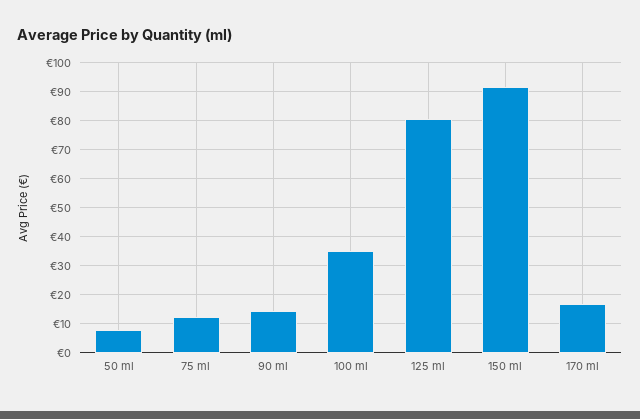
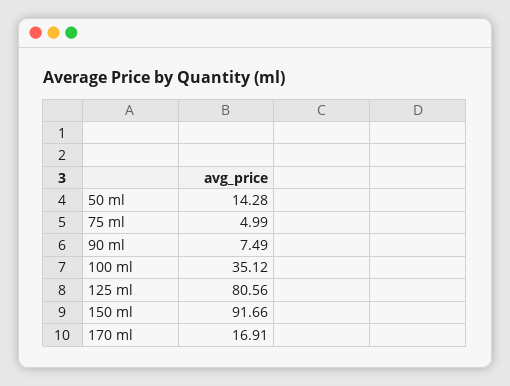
  {
-   "50 ml": 7.5,
+   "50 ml": 14.28,
-   "75 ml": 12.5,
+   "75 ml": 4.99,
-   "90 ml": 15,
+   "90 ml": 7.49,
    "100 ml": 35.12,
    "125 ml": 80.56,
    "150 ml": 91.66,
    "170 ml": 16.91
  }

